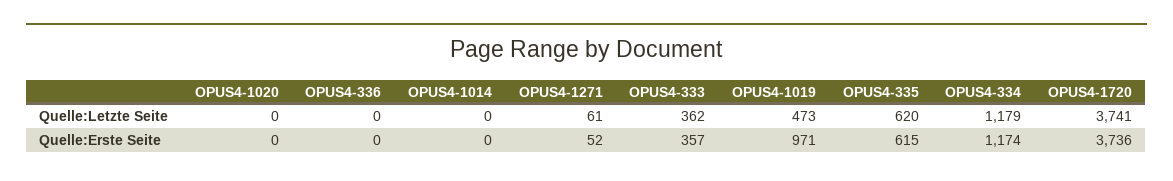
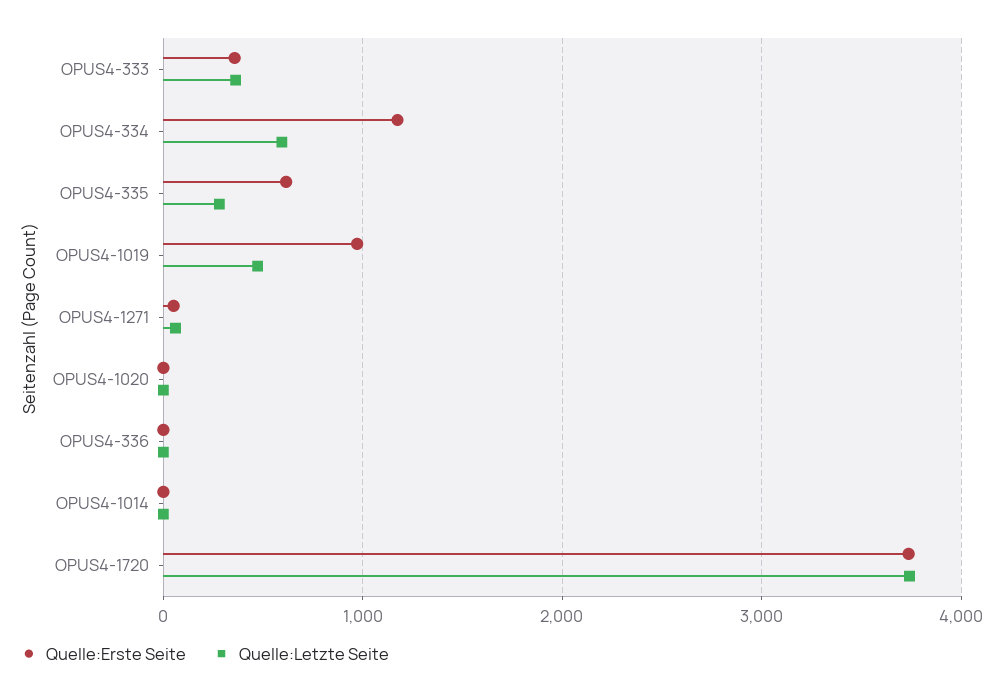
  {
    "Quelle:Letzte Seite": {
      "OPUS4-1020": 0,
      "OPUS4-336": 0,
      "OPUS4-1014": 0,
      "OPUS4-1271": 61,
      "OPUS4-333": 362,
      "OPUS4-1019": 473,
-     "OPUS4-335": 620,
+     "OPUS4-335": 300,
-     "OPUS4-334": 1179,
+     "OPUS4-334": 600,
      "OPUS4-1720": 3741
    },
    "Quelle:Erste Seite": {
      "OPUS4-1020": 0,
      "OPUS4-336": 0,
      "OPUS4-1014": 0,
      "OPUS4-1271": 52,
      "OPUS4-333": 357,
      "OPUS4-1019": 971,
      "OPUS4-335": 615,
      "OPUS4-334": 1174,
      "OPUS4-1720": 3736
    }
  }

